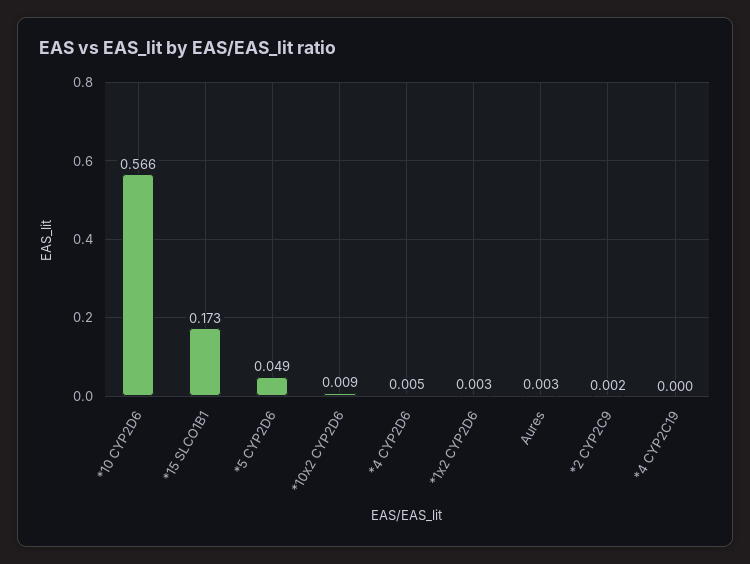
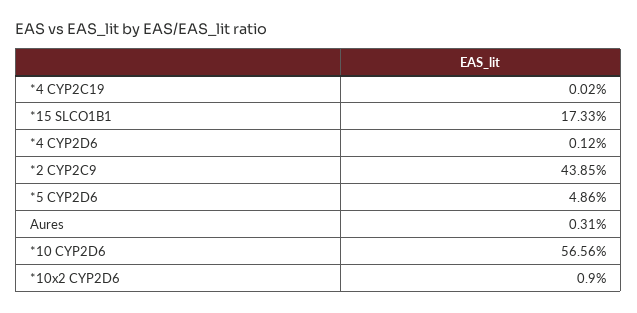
  {
    "*10 CYP2D6": 0.5656,
    "*15 SLCO1B1": 0.1733,
    "*5 CYP2D6": 0.0486,
    "*10x2 CYP2D6": 0.009,
-   "*4 CYP2D6": 0.005,
+   "*4 CYP2D6": 0.0012,
-   "*1x2 CYP2D6": 0.003,
    "Aures": 0.0031,
-   "*2 CYP2C9": 0.002,
+   "*2 CYP2C9": 0.4385,
    "*4 CYP2C19": 0.0002
  }

